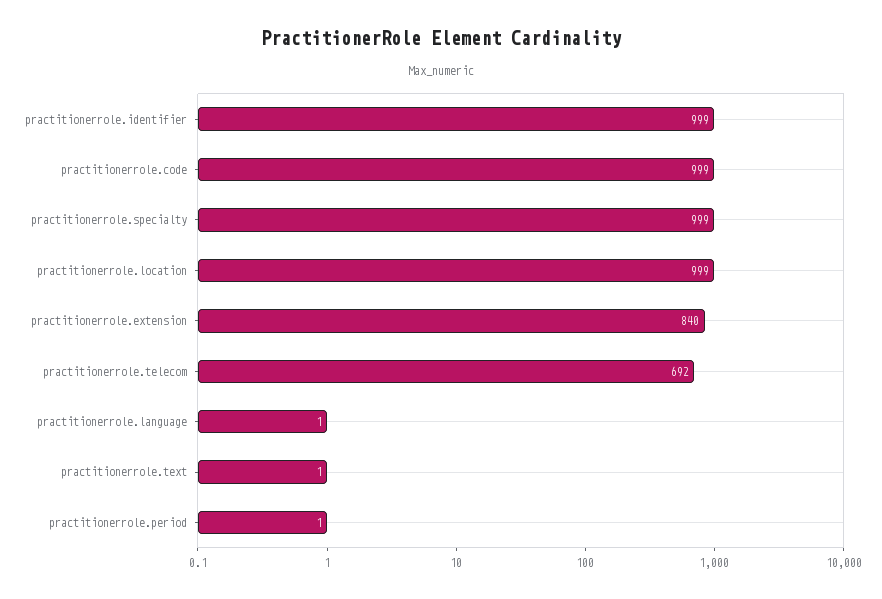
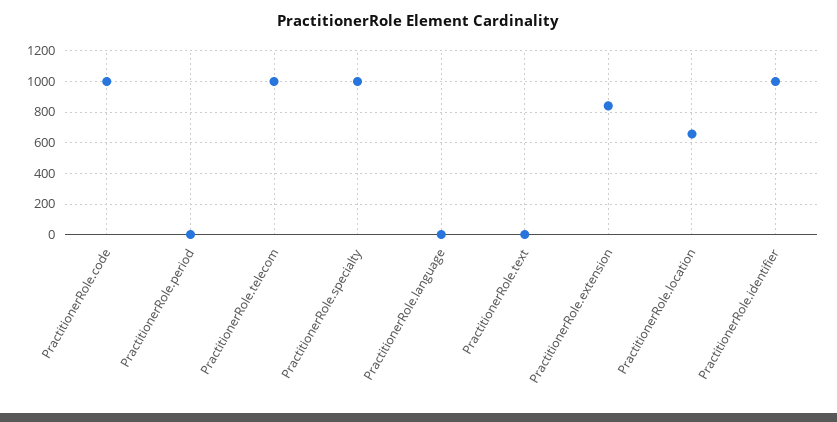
  {
    "practitionerrole.identifier": 999,
    "practitionerrole.code": 999,
    "practitionerrole.specialty": 999,
-   "practitionerrole.location": 999,
+   "practitionerrole.location": 650,
    "practitionerrole.extension": 840,
-   "practitionerrole.telecom": 692,
+   "practitionerrole.telecom": 1000,
    "practitionerrole.language": 1,
    "practitionerrole.text": 1,
    "practitionerrole.period": 1
  }

